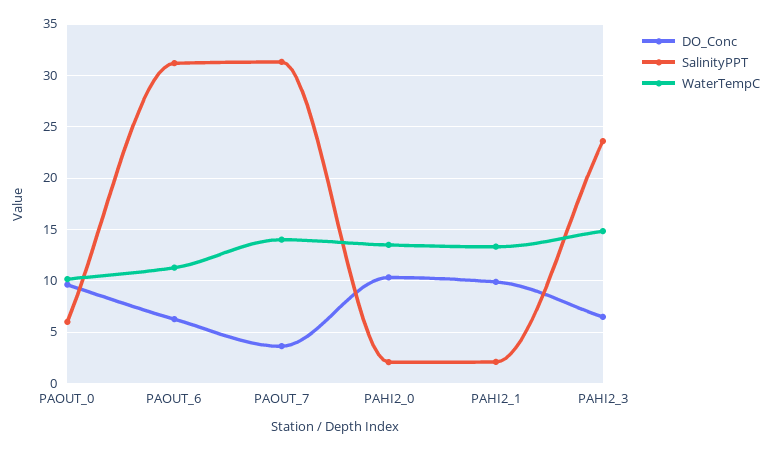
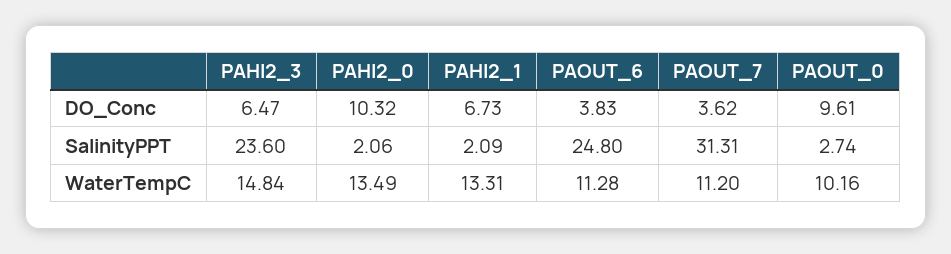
  {
    "DO_Conc": {
      "PAOUT_0": 9.61,
-     "PAOUT_6": 6,
+     "PAOUT_6": 3.83,
      "PAOUT_7": 3.62,
      "PAHI2_0": 10.32,
-     "PAHI2_1": 10,
+     "PAHI2_1": 6.73,
      "PAHI2_3": 6.47
    },
    "SalinityPPT": {
-     "PAOUT_0": 6,
+     "PAOUT_0": 2.74,
-     "PAOUT_6": 31,
+     "PAOUT_6": 24.8,
      "PAOUT_7": 31.31,
      "PAHI2_0": 2.06,
      "PAHI2_1": 2.09,
      "PAHI2_3": 23.6
    },
    "WaterTempC": {
      "PAOUT_0": 10.16,
      "PAOUT_6": 11.28,
-     "PAOUT_7": 14,
+     "PAOUT_7": 11.2,
      "PAHI2_0": 13.49,
      "PAHI2_1": 13.31,
      "PAHI2_3": 14.84
    }
  }

